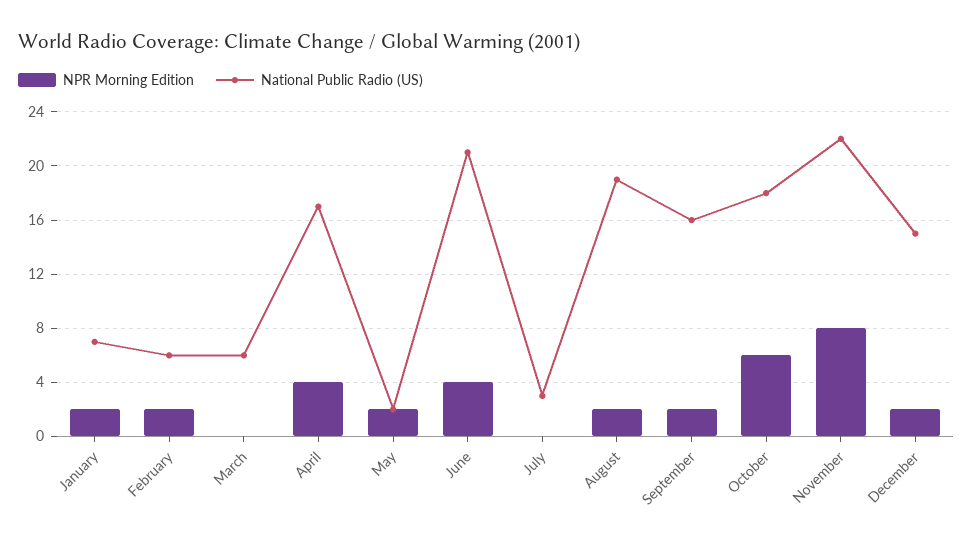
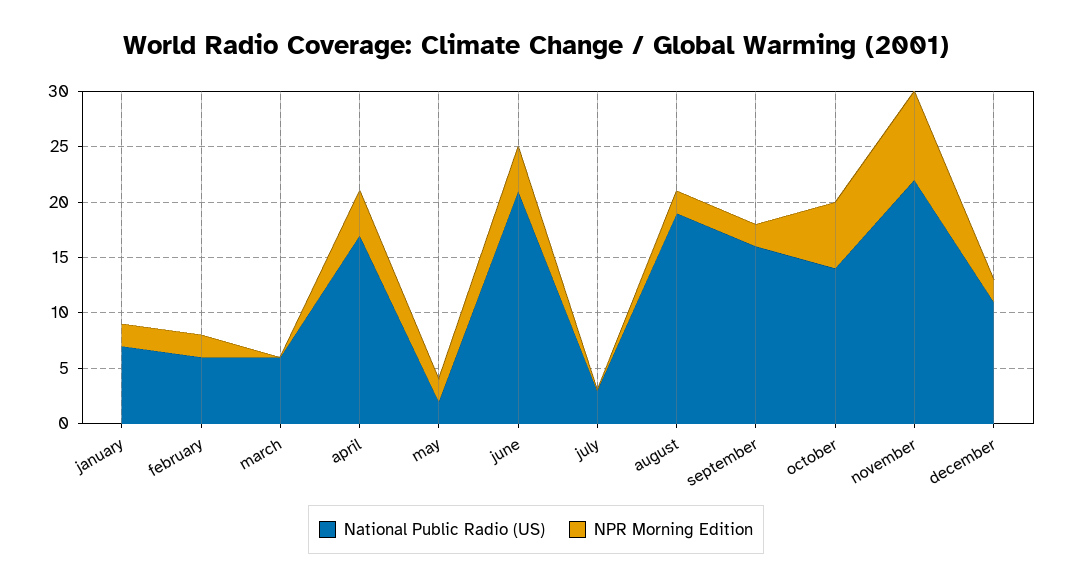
  {
    "NPR Morning Edition": {
      "January": 2,
      "February": 2,
      "March": 0,
      "April": 4,
      "May": 2,
      "June": 4,
      "July": 0,
      "August": 2,
      "September": 2,
      "October": 6,
      "November": 8,
      "December": 2
    },
    "National Public Radio (US)": {
      "January": 7,
      "February": 6,
      "March": 6,
      "April": 17,
      "May": 2,
      "June": 21,
      "July": 3,
      "August": 19,
      "September": 16,
-     "October": 18,
+     "October": 14,
      "November": 22,
-     "December": 15
+     "December": 11
    }
  }

